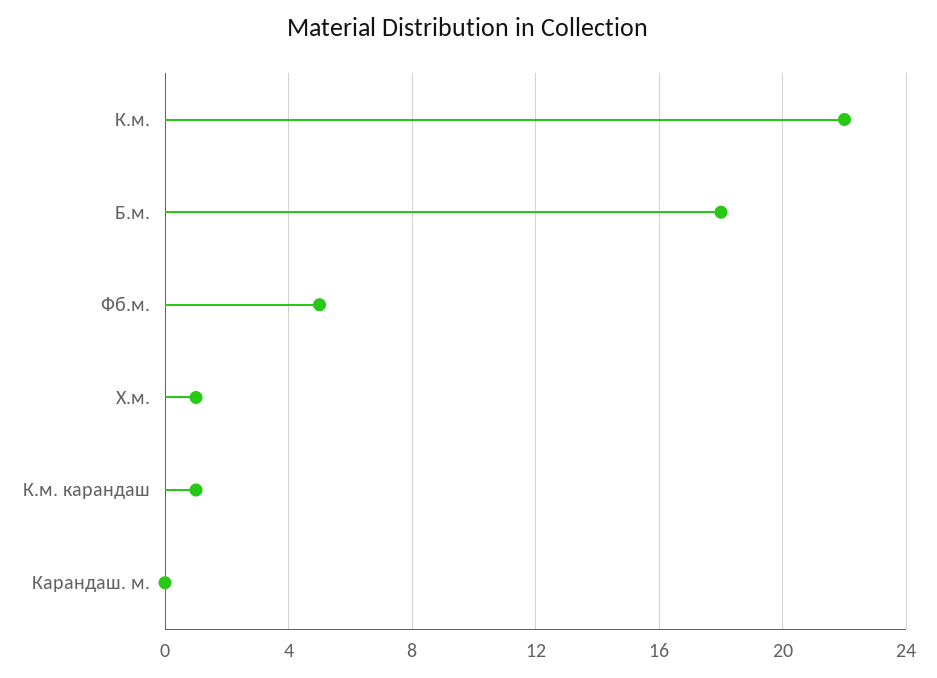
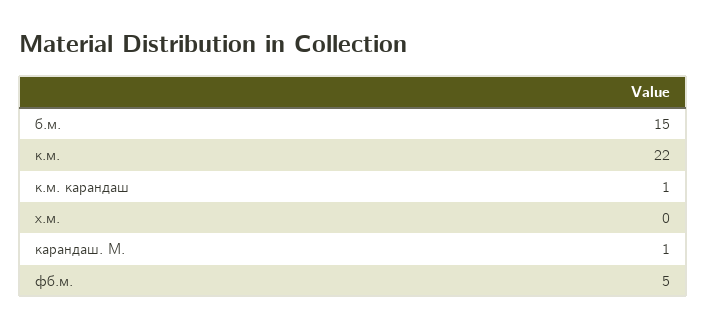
  {
    "К.м.": 22,
-   "Б.м.": 18,
+   "Б.м.": 15,
    "Фб.м.": 5,
-   "Х.м.": 1,
+   "Х.м.": 0,
    "К.м. карандаш": 1,
-   "Карандаш. м.": 0
+   "Карандаш. м.": 1
  }

